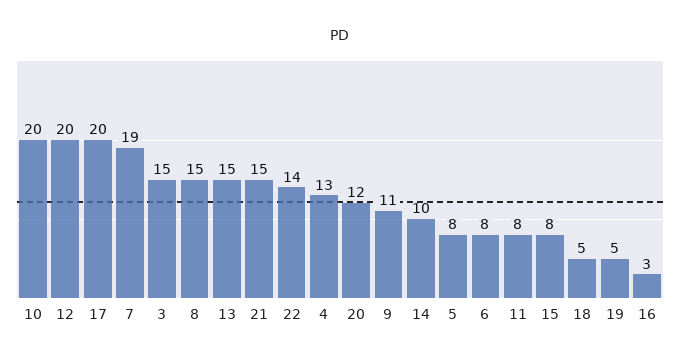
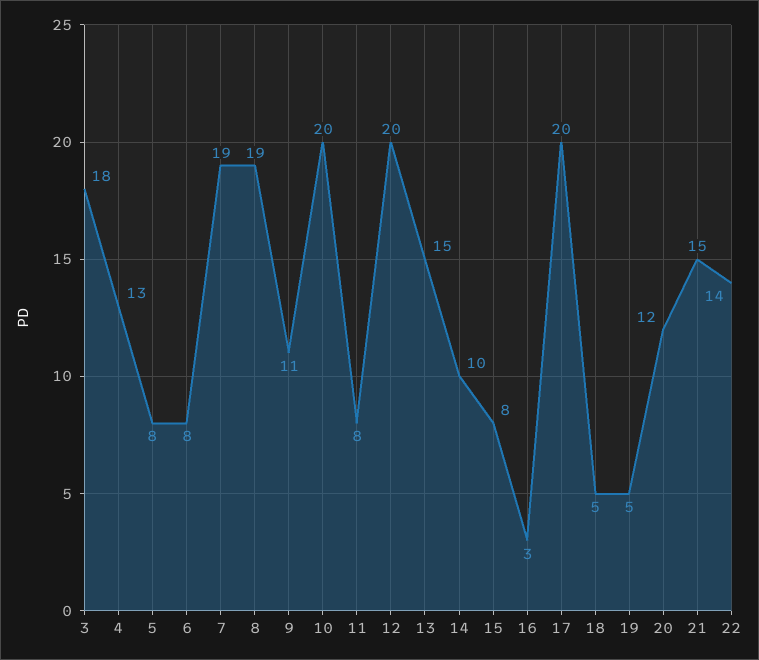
  {
    "10": 20,
    "12": 20,
    "17": 20,
    "7": 19,
-   "3": 15,
+   "3": 18,
-   "8": 15,
+   "8": 19,
    "13": 15,
    "21": 15,
    "22": 14,
    "4": 13,
    "20": 12,
    "9": 11,
    "14": 10,
    "5": 8,
    "6": 8,
    "11": 8,
    "15": 8,
    "18": 5,
    "19": 5,
    "16": 3
  }

